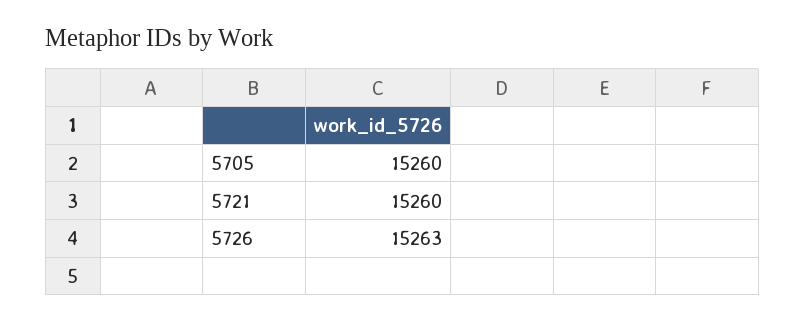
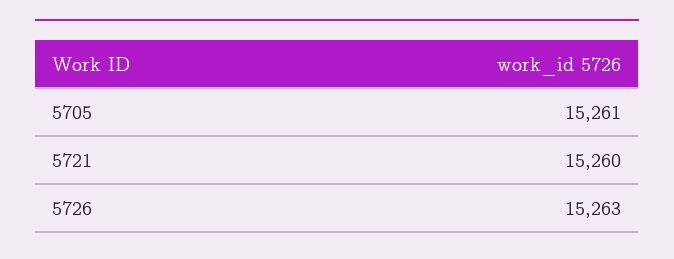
  {
-   "5705": 15260,
+   "5705": 15261,
    "5721": 15260,
    "5726": 15263
  }

